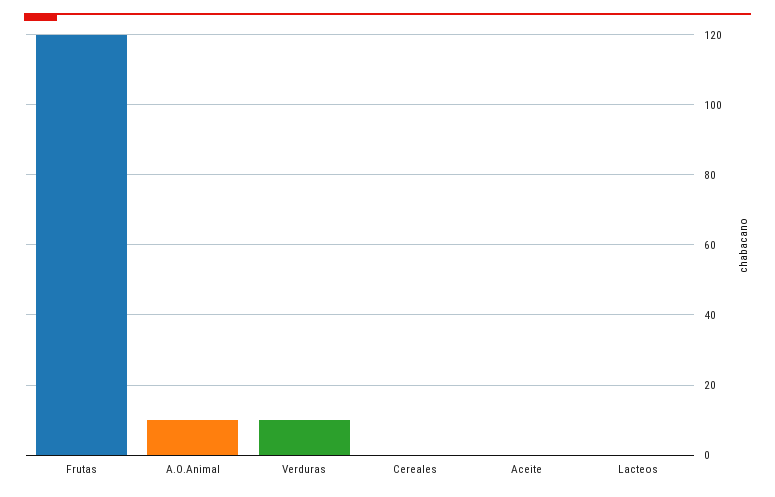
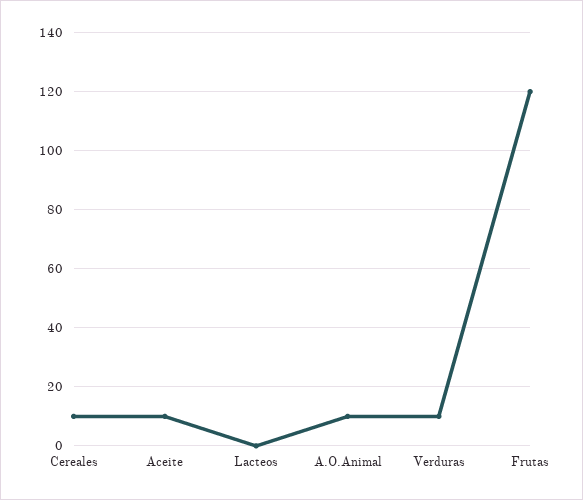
  {
    "Frutas": 120,
    "A.O.Animal": 10,
    "Verduras": 10,
-   "Cereales": 0,
+   "Cereales": 10,
-   "Aceite": 0,
+   "Aceite": 10,
    "Lacteos": 0
  }

